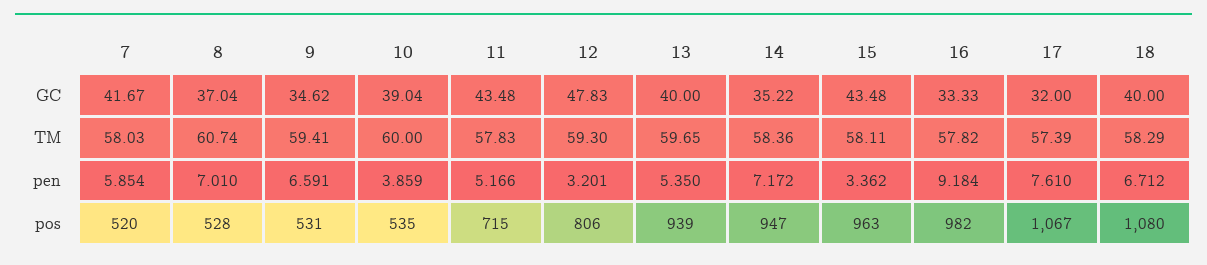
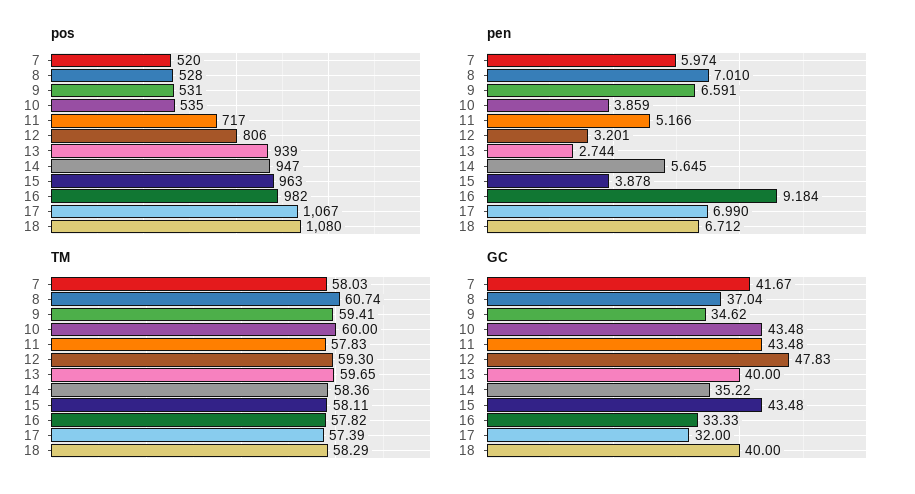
  {
    "GC": {
      "7": 41.67,
      "8": 37.04,
      "9": 34.62,
-     "10": 39.04,
+     "10": 43.48,
      "11": 43.48,
      "12": 47.83,
      "13": 40,
      "14": 35.22,
      "15": 43.48,
      "16": 33.33,
      "17": 32,
      "18": 40
    },
    "TM": {
      "7": 58.03,
      "8": 60.74,
      "9": 59.41,
      "10": 60,
      "11": 57.83,
      "12": 59.3,
      "13": 59.65,
      "14": 58.36,
      "15": 58.11,
      "16": 57.82,
      "17": 57.39,
      "18": 58.29
    },
    "pen": {
-     "7": 5.854,
+     "7": 5.974,
      "8": 7.01,
      "9": 6.591,
      "10": 3.859,
      "11": 5.166,
      "12": 3.201,
-     "13": 5.35,
+     "13": 2.744,
-     "14": 7.172,
+     "14": 5.645,
-     "15": 3.362,
+     "15": 3.878,
      "16": 9.184,
-     "17": 7.61,
+     "17": 6.99,
      "18": 6.712
    },
    "pos": {
      "7": 520,
      "8": 528,
      "9": 531,
      "10": 535,
-     "11": 715,
+     "11": 717,
      "12": 806,
      "13": 939,
      "14": 947,
      "15": 963,
      "16": 982,
      "17": 1067,
      "18": 1080
    }
  }

